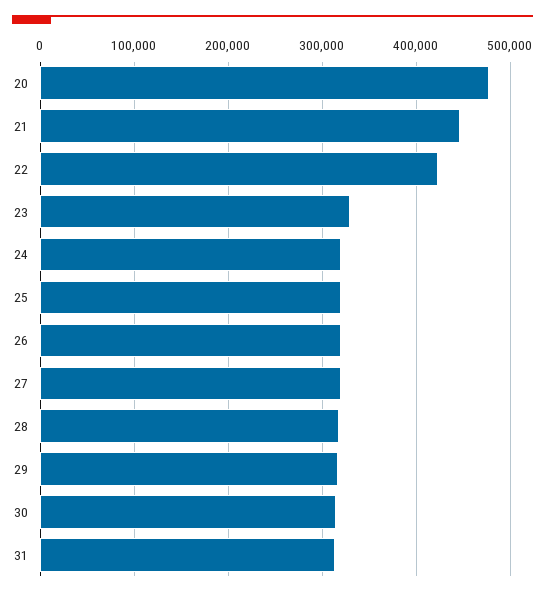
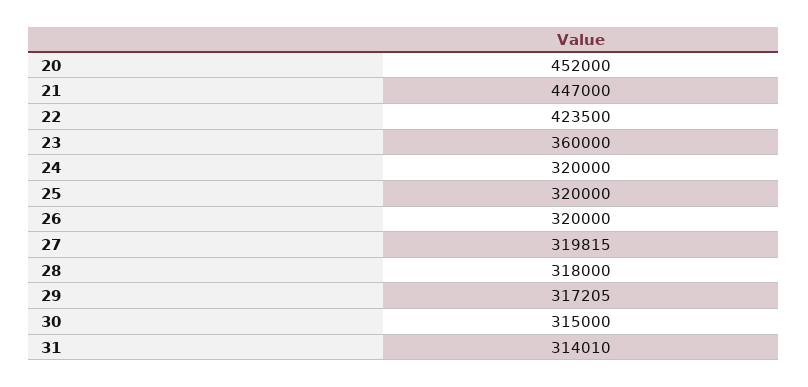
  {
-   "20": 480000,
+   "20": 452000,
    "21": 447000,
    "22": 423500,
-   "23": 330000,
+   "23": 360000,
    "24": 320000,
    "25": 320000,
    "26": 320000,
    "27": 319815,
    "28": 318000,
    "29": 317205,
    "30": 315000,
    "31": 314010
  }

